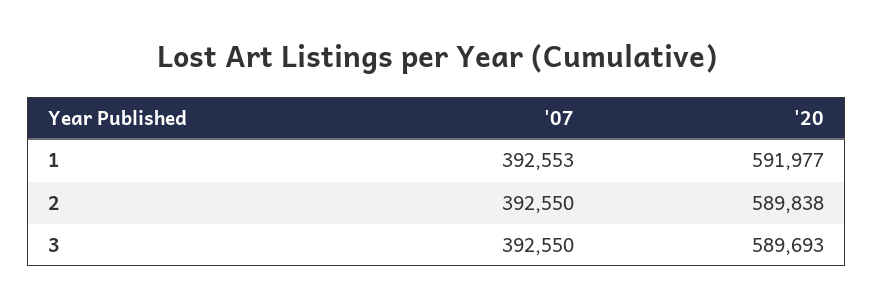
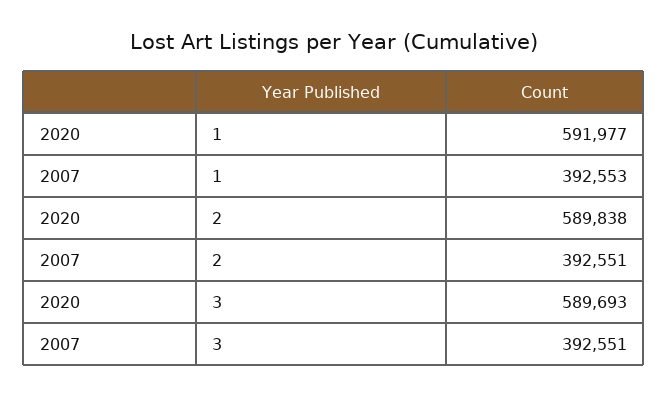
  {
    "'07": {
      "1": 392553,
-     "2": 392550,
+     "2": 392551,
-     "3": 392550
+     "3": 392551
    },
    "'20": {
      "1": 591977,
      "2": 589838,
      "3": 589693
    }
  }

